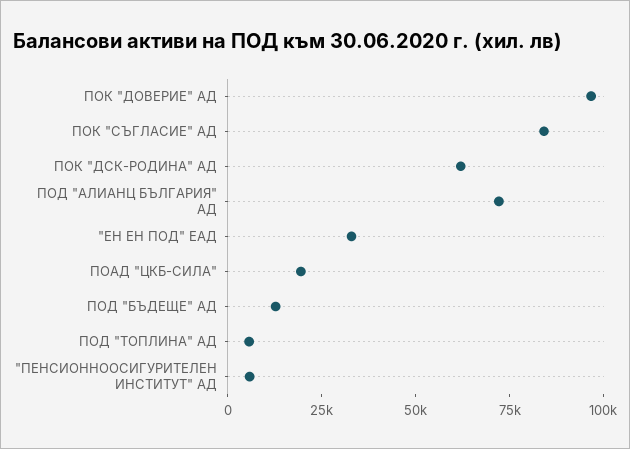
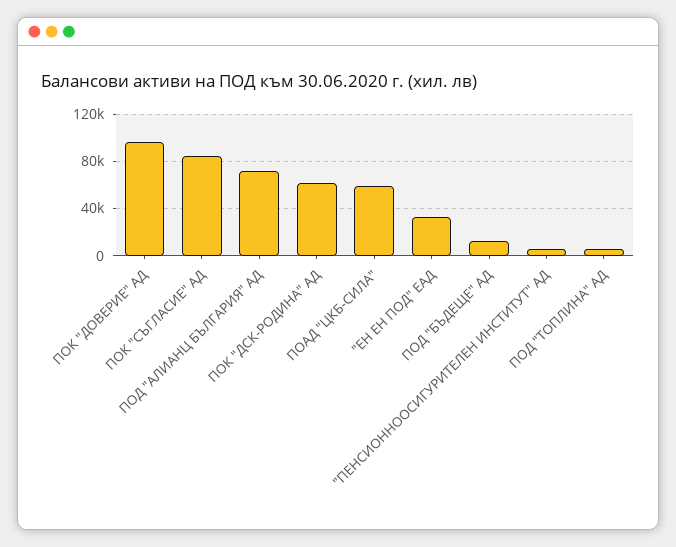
  {
    "ПОК \"ДОВЕРИЕ\" АД": 95000,
    "ПОК \"СЪГЛАСИЕ\" АД": 85000,
    "ПОК \"ДСК-РОДИНА\" АД": 60000,
    "ПОД \"АЛИАНЦ БЪЛГАРИЯ\" АД": 70000,
    "\"ЕН ЕН ПОД\" ЕАД": 35000,
-   "ПОАД \"ЦКБ-СИЛА\"": 20000,
+   "ПОАД \"ЦКБ-СИЛА\"": 60000,
    "ПОД \"БЪДЕЩЕ\" АД": 15000,
    "ПОД \"ТОПЛИНА\" АД": 5000,
    "\"ПЕНСИОННООСИГУРИТЕЛЕН ИНСТИТУТ\" АД": 5000
  }

